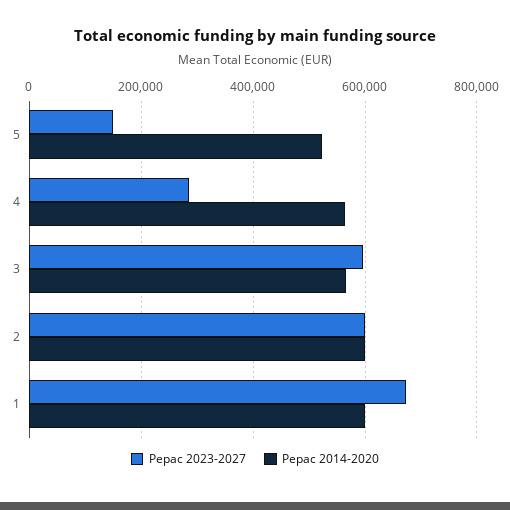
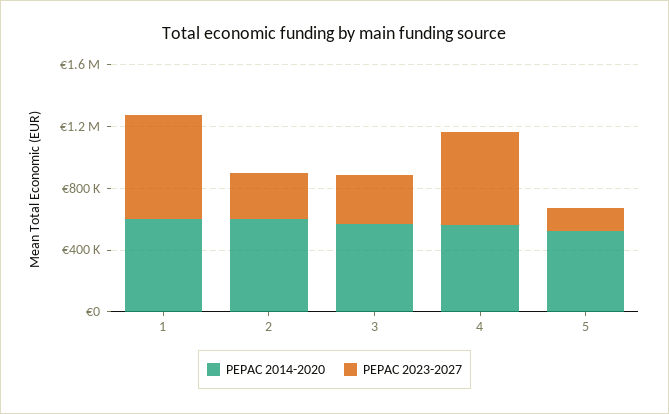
  {
    "Pepac 2023-2027": {
      "5": 140000,
-     "4": 280000,
+     "4": 600000,
-     "3": 600000,
+     "3": 300000,
-     "2": 600000,
+     "2": 300000,
      "1": 680000
    },
    "Pepac 2014-2020": {
      "5": 520000,
      "4": 560000,
      "3": 560000,
      "2": 600000,
      "1": 600000
    }
  }

